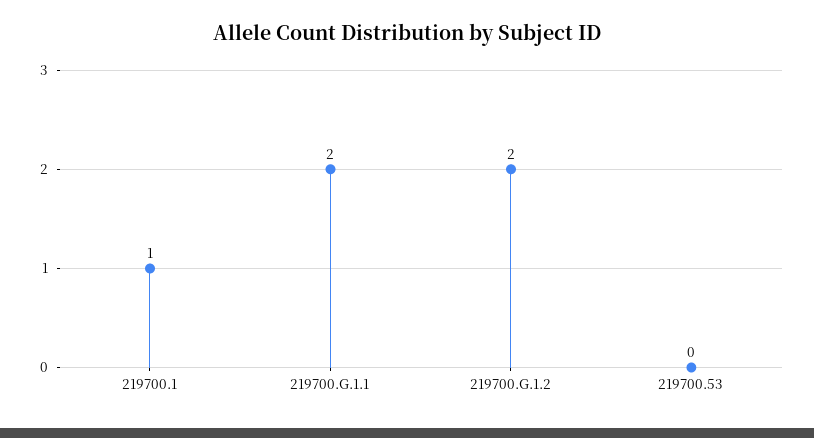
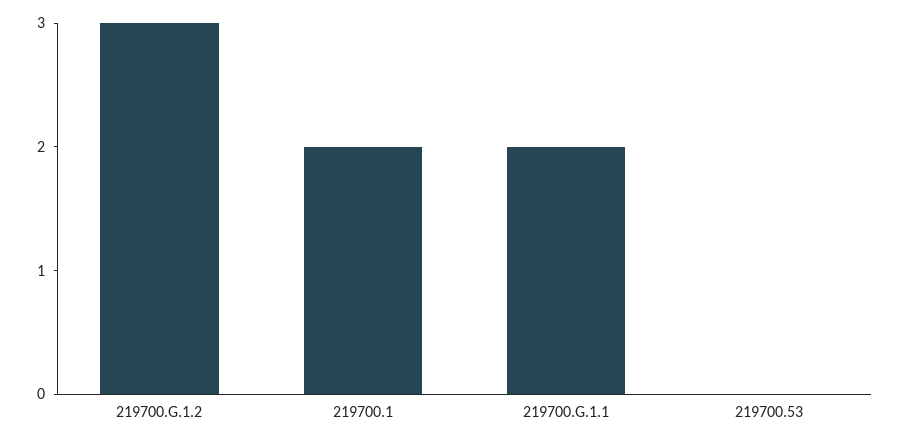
  {
-   "219700.1": 1,
+   "219700.1": 2,
    "219700.G.1.1": 2,
-   "219700.G.1.2": 2,
+   "219700.G.1.2": 3,
    "219700.53": 0
  }

